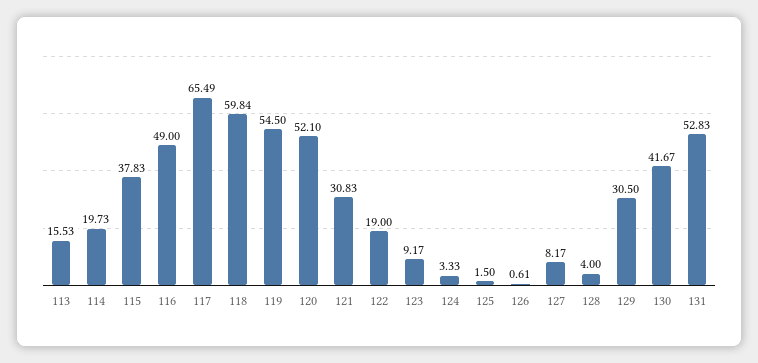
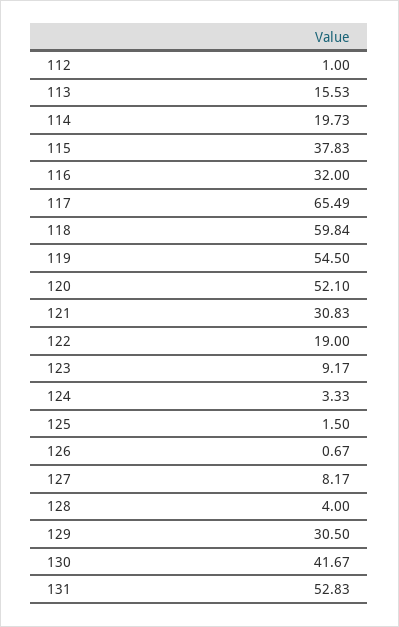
  {
    "113": 15.53,
    "114": 19.73,
    "115": 37.83,
-   "116": 49,
+   "116": 32,
    "117": 65.49,
    "118": 59.84,
    "119": 54.5,
    "120": 52.1,
    "121": 30.83,
    "122": 19,
    "123": 9.17,
    "124": 3.33,
    "125": 1.5,
-   "126": 0.61,
+   "126": 0.67,
    "127": 8.17,
    "128": 4,
    "129": 30.5,
    "130": 41.67,
-   "131": 52.83
+   "131": 52.83,
+   "112": 1
  }

